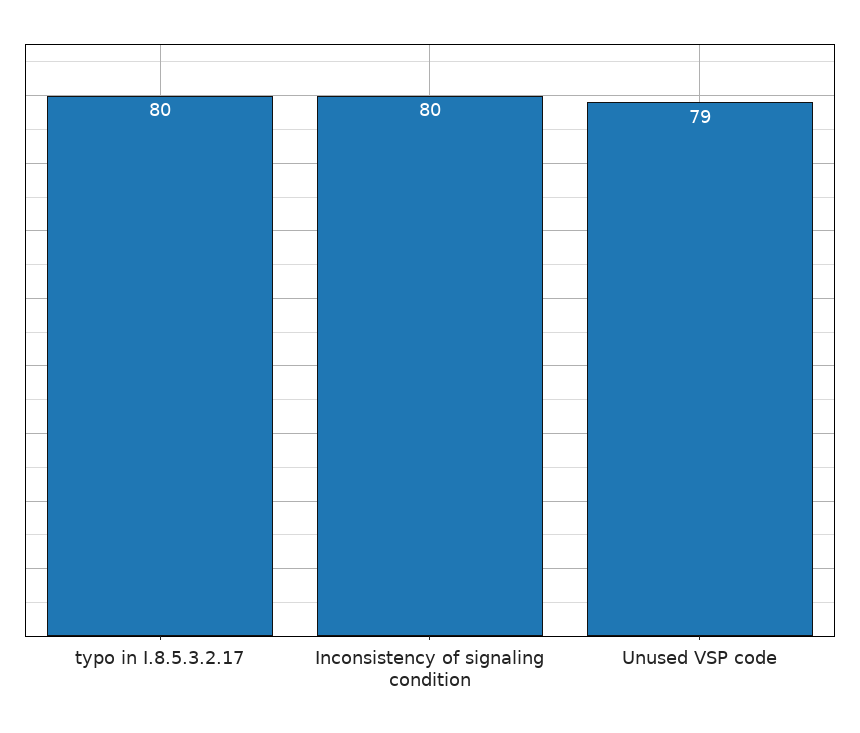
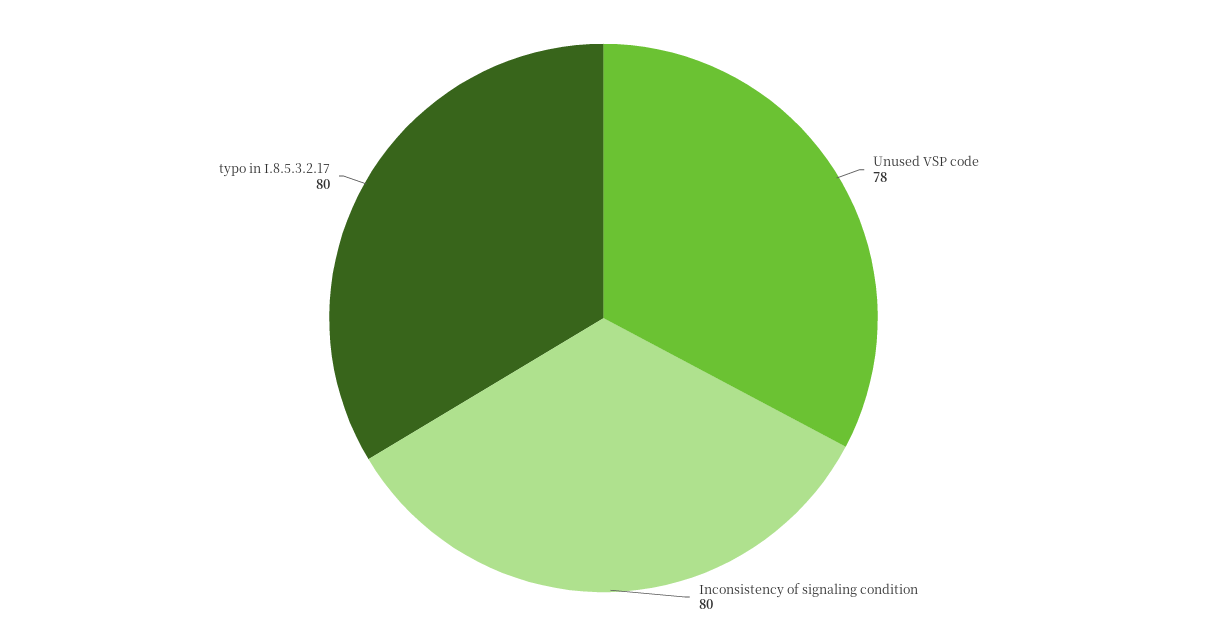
  {
    "typo in I.8.5.3.2.17": 80,
    "Inconsistency of signaling condition": 80,
-   "Unused VSP code": 79
+   "Unused VSP code": 78
  }

